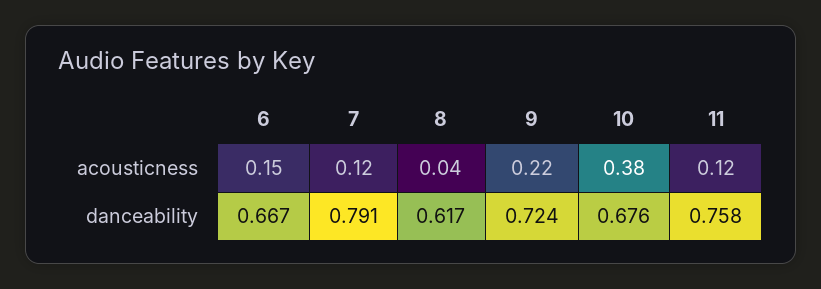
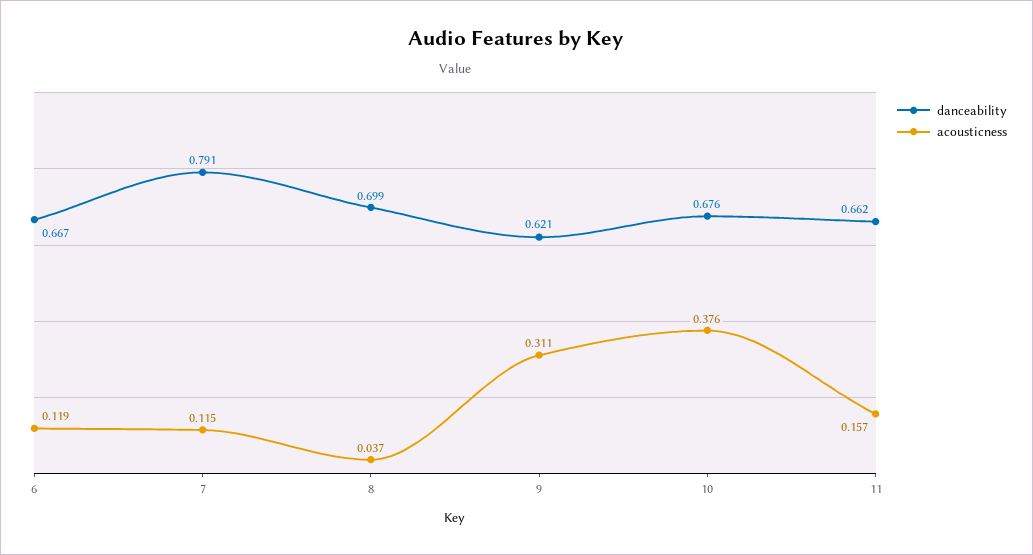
  {
    "acousticness": {
-     "6": 0.15,
+     "6": 0.119,
      "7": 0.115,
      "8": 0.037,
-     "9": 0.22,
+     "9": 0.311,
      "10": 0.376,
-     "11": 0.12
+     "11": 0.157
    },
    "danceability": {
      "6": 0.667,
      "7": 0.791,
-     "8": 0.617,
+     "8": 0.699,
-     "9": 0.724,
+     "9": 0.621,
      "10": 0.676,
-     "11": 0.758
+     "11": 0.662
    }
  }

